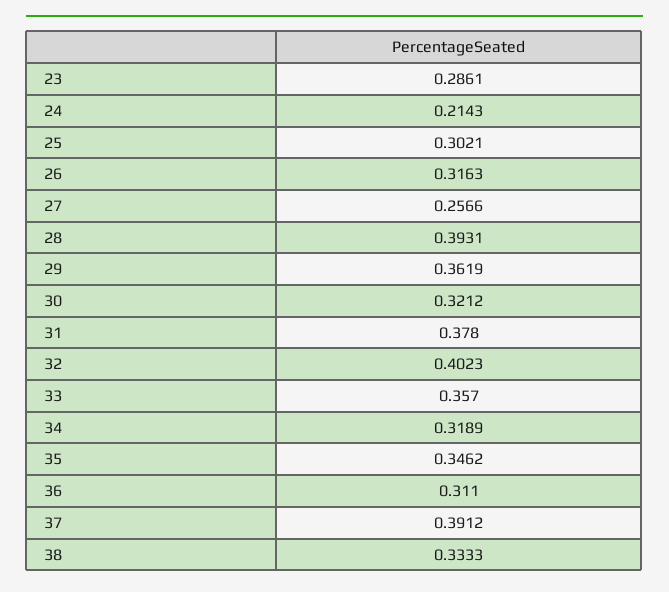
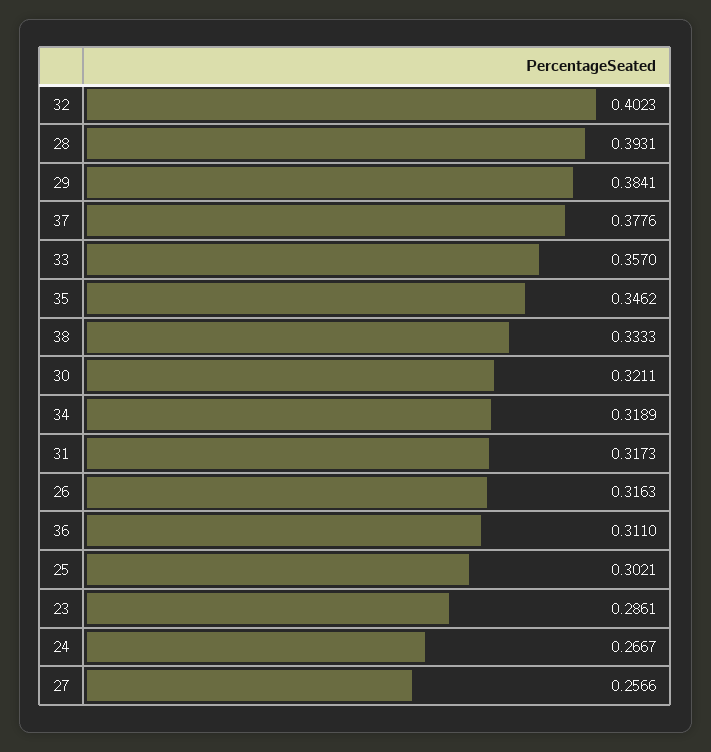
  {
    "23": 0.2861,
-   "24": 0.2143,
+   "24": 0.2667,
    "25": 0.3021,
    "26": 0.3163,
    "27": 0.2566,
    "28": 0.3931,
-   "29": 0.3619,
+   "29": 0.3841,
-   "30": 0.3212,
+   "30": 0.3211,
-   "31": 0.378,
+   "31": 0.3173,
    "32": 0.4023,
    "33": 0.357,
    "34": 0.3189,
    "35": 0.3462,
    "36": 0.311,
-   "37": 0.3912,
+   "37": 0.3776,
    "38": 0.3333
  }

